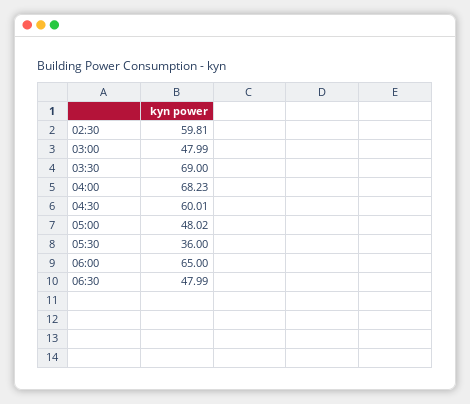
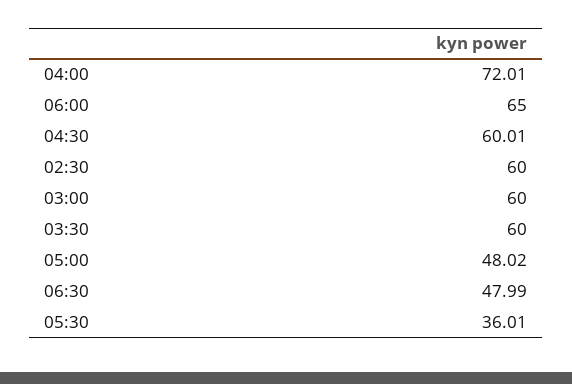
  {
-   "02:30": 59.81,
+   "02:30": 60,
-   "03:00": 47.99,
+   "03:00": 60,
-   "03:30": 69,
+   "03:30": 60,
-   "04:00": 68.23,
+   "04:00": 72.01,
    "04:30": 60.01,
    "05:00": 48.02,
-   "05:30": 36,
+   "05:30": 36.01,
    "06:00": 65,
    "06:30": 47.99
  }

